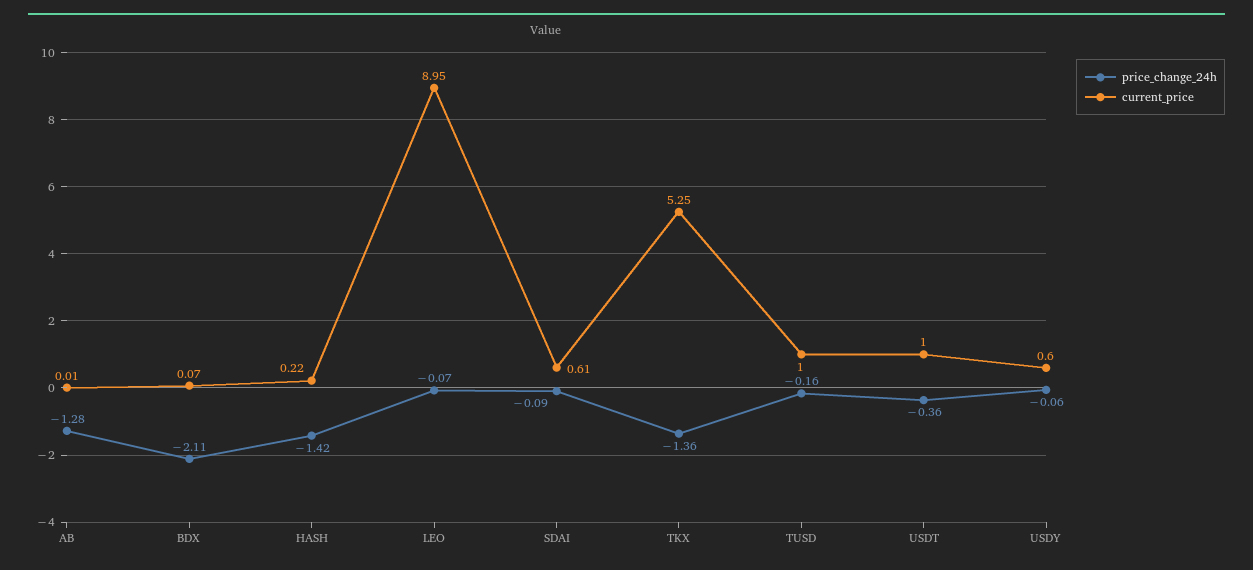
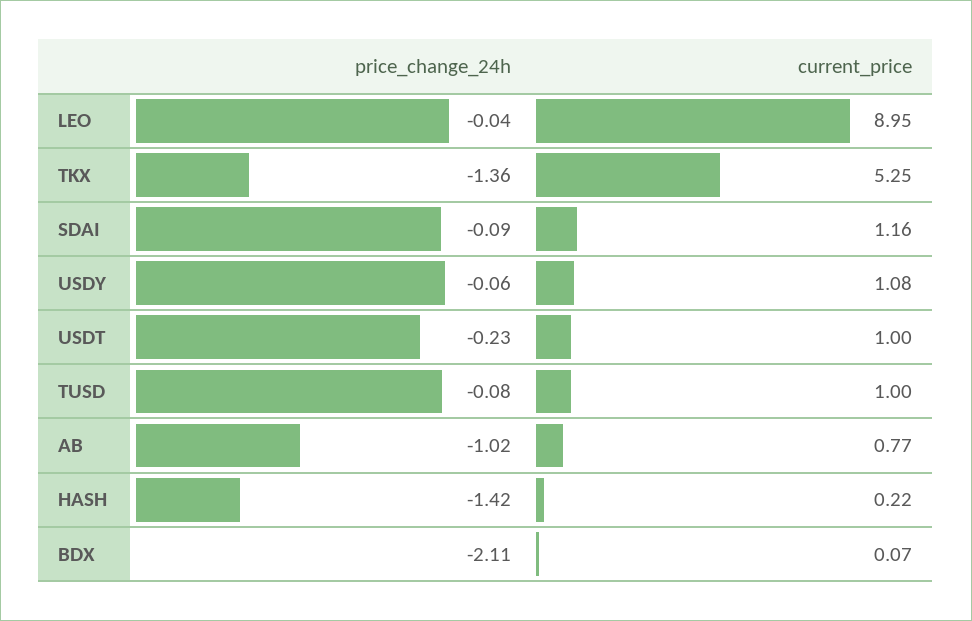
  {
    "price_change_24h": {
-     "AB": -1.28,
+     "AB": -1.02,
      "BDX": -2.11,
      "HASH": -1.42,
-     "LEO": -0.07,
+     "LEO": -0.04,
      "SDAI": -0.09,
      "TKX": -1.36,
-     "TUSD": -0.16,
+     "TUSD": -0.08,
-     "USDT": -0.36,
+     "USDT": -0.23,
      "USDY": -0.06
    },
    "current_price": {
-     "AB": 0.01,
+     "AB": 0.77,
      "BDX": 0.07,
      "HASH": 0.22,
      "LEO": 8.95,
-     "SDAI": 0.61,
+     "SDAI": 1.16,
      "TKX": 5.25,
      "TUSD": 1,
      "USDT": 1,
-     "USDY": 0.6
+     "USDY": 1.08
    }
  }

